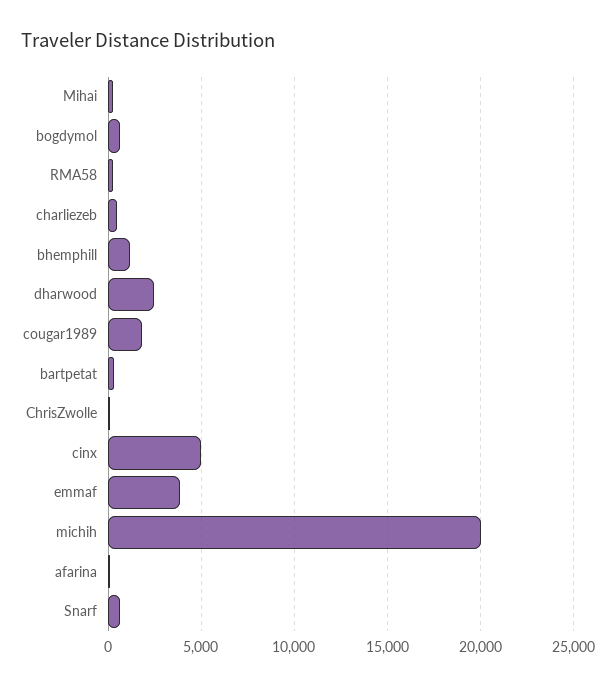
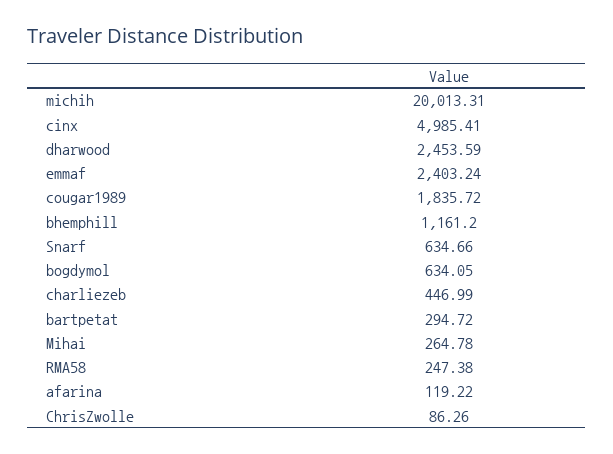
  {
    "Mihai": 264.78,
    "bogdymol": 634.05,
    "RMA58": 247.38,
    "charliezeb": 446.99,
    "bhemphill": 1161.2,
    "dharwood": 2453.59,
    "cougar1989": 1835.72,
    "bartpetat": 294.72,
    "ChrisZwolle": 86.26,
    "cinx": 4985.41,
-   "emmaf": 4000,
+   "emmaf": 2403.24,
    "michih": 20013.31,
    "afarina": 119.22,
    "Snarf": 634.66
  }

